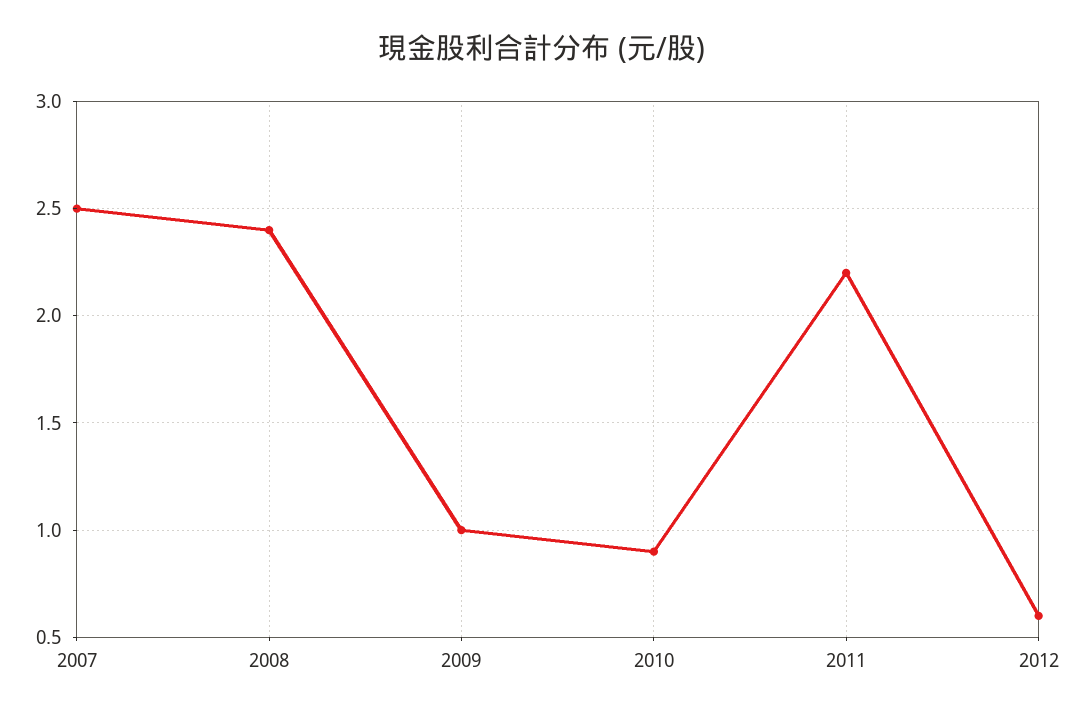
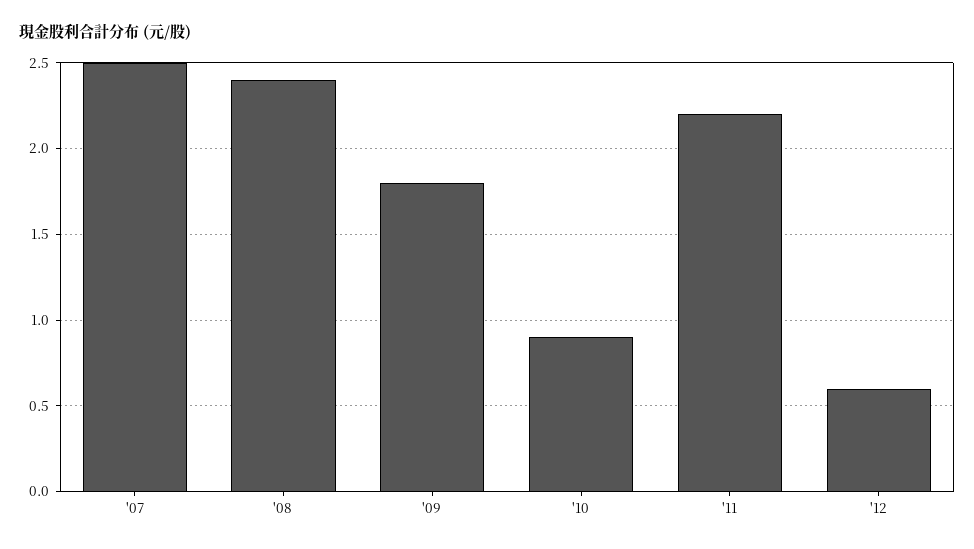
  {
    "2007": 2.5,
    "2008": 2.4,
-   "2009": 1,
+   "2009": 1.8,
    "2010": 0.9,
    "2011": 2.2,
    "2012": 0.6
  }

